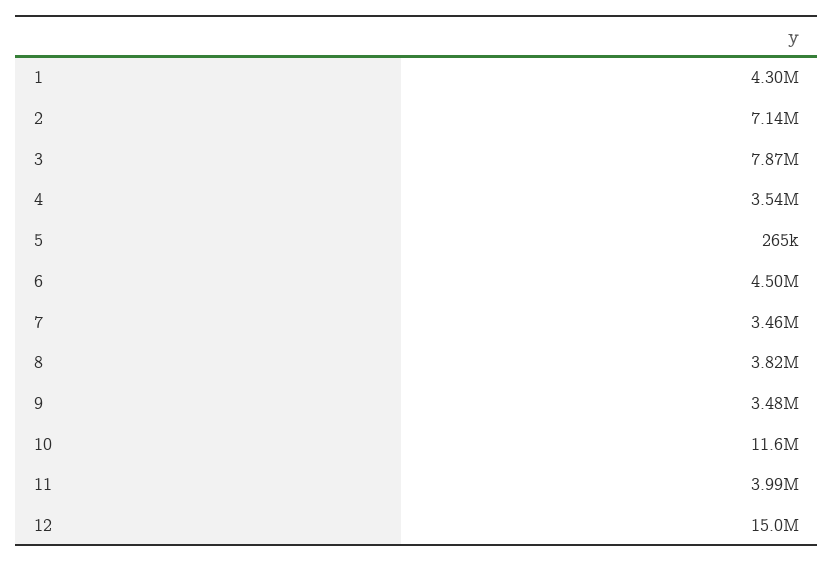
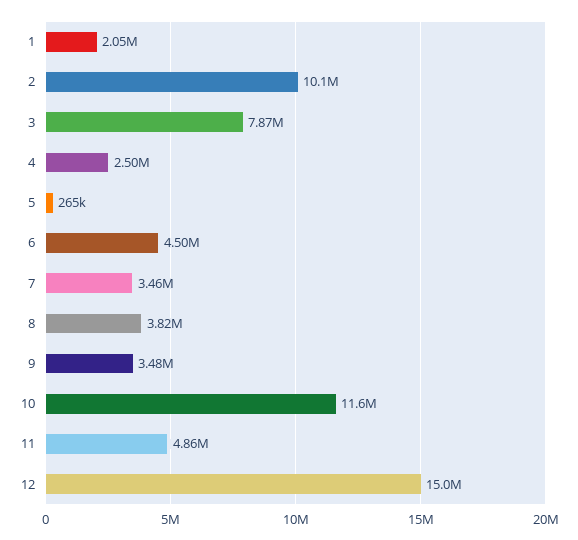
  {
-   "1": 4300000,
+   "1": 2050000,
-   "2": 7140000,
+   "2": 10100000,
    "3": 7870000,
-   "4": 3540000,
+   "4": 2500000,
    "5": 265000,
    "6": 4500000,
    "7": 3460000,
    "8": 3820000,
    "9": 3480000,
    "10": 11600000,
-   "11": 3990000,
+   "11": 4860000,
    "12": 15000000
  }

